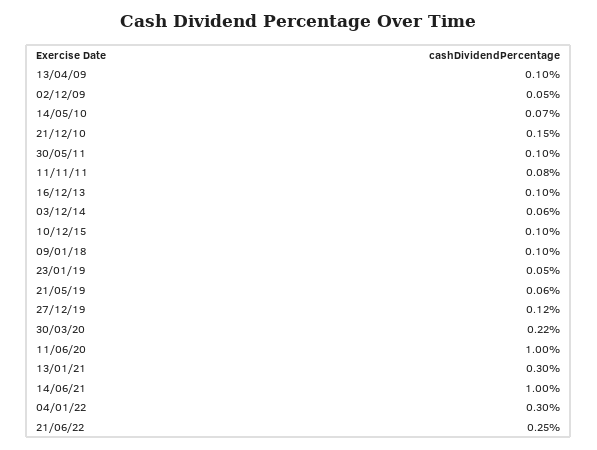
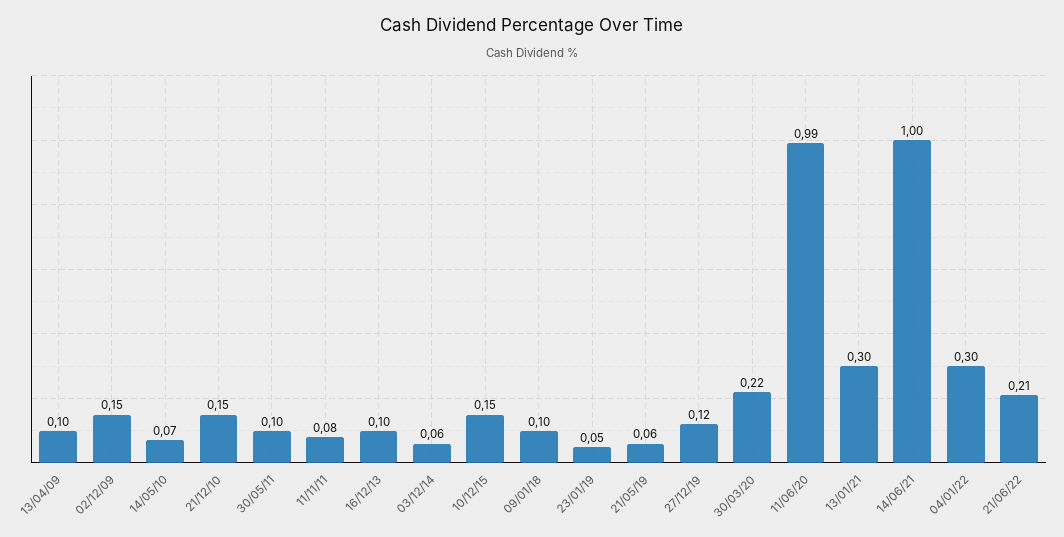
  {
    "13/04/09": 0.1,
-   "02/12/09": 0.05,
+   "02/12/09": 0.15,
    "14/05/10": 0.07,
    "21/12/10": 0.15,
    "30/05/11": 0.1,
    "11/11/11": 0.08,
    "16/12/13": 0.1,
    "03/12/14": 0.06,
-   "10/12/15": 0.1,
+   "10/12/15": 0.15,
    "09/01/18": 0.1,
    "23/01/19": 0.05,
    "21/05/19": 0.06,
    "27/12/19": 0.12,
    "30/03/20": 0.22,
-   "11/06/20": 1,
+   "11/06/20": 0.99,
    "13/01/21": 0.3,
    "14/06/21": 1,
    "04/01/22": 0.3,
-   "21/06/22": 0.25
+   "21/06/22": 0.21
  }

